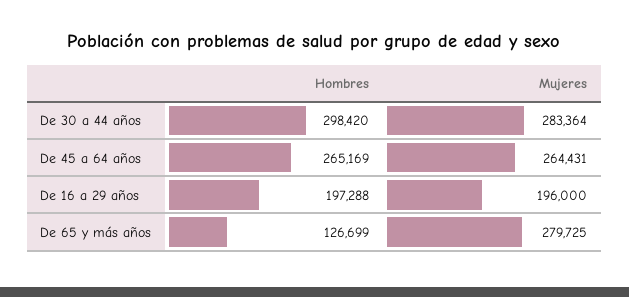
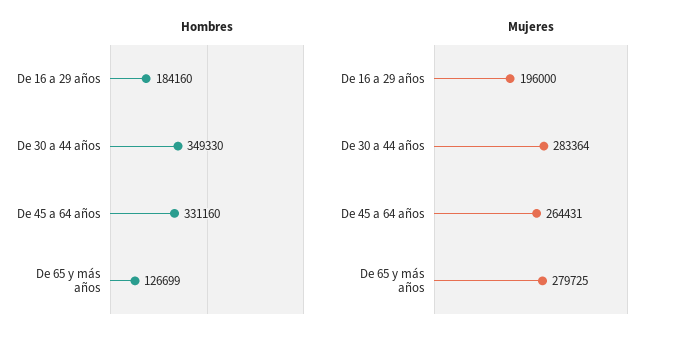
  {
    "Hombres": {
-     "De 30 a 44 años": 298420,
+     "De 30 a 44 años": 349330,
-     "De 45 a 64 años": 265169,
+     "De 45 a 64 años": 331160,
-     "De 16 a 29 años": 197288,
+     "De 16 a 29 años": 184160,
      "De 65 y más años": 126699
    },
    "Mujeres": {
      "De 30 a 44 años": 283364,
      "De 45 a 64 años": 264431,
      "De 16 a 29 años": 196000,
      "De 65 y más años": 279725
    }
  }

